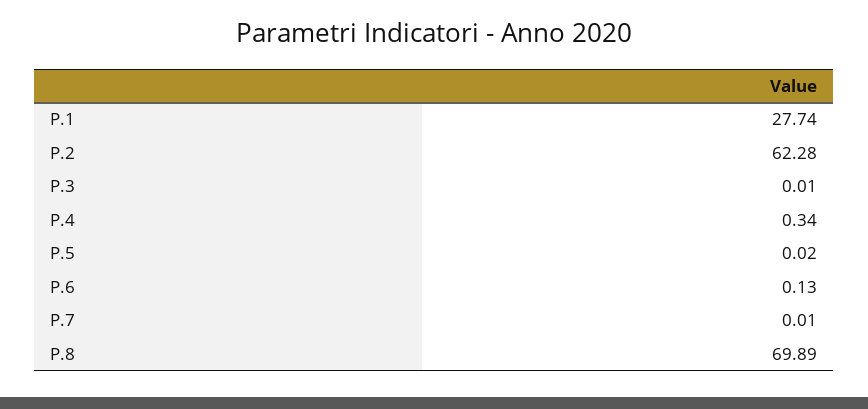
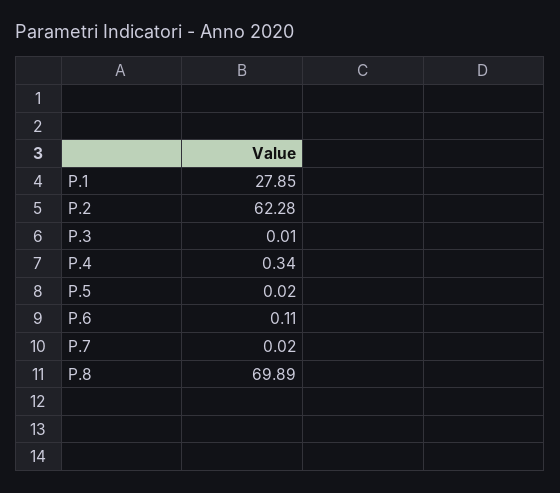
  {
-   "P.1": 27.74,
+   "P.1": 27.85,
    "P.2": 62.28,
    "P.3": 0.01,
    "P.4": 0.34,
    "P.5": 0.02,
-   "P.6": 0.13,
+   "P.6": 0.11,
-   "P.7": 0.01,
+   "P.7": 0.02,
    "P.8": 69.89
  }

